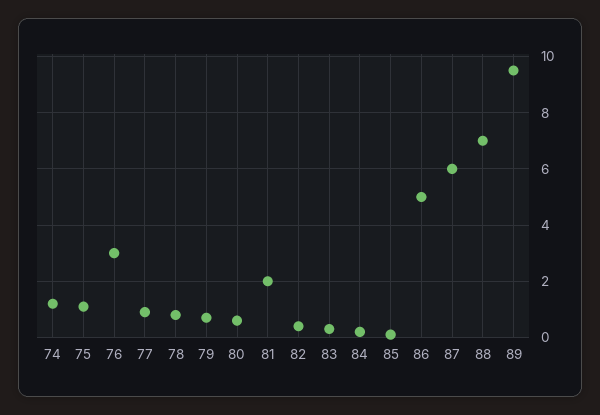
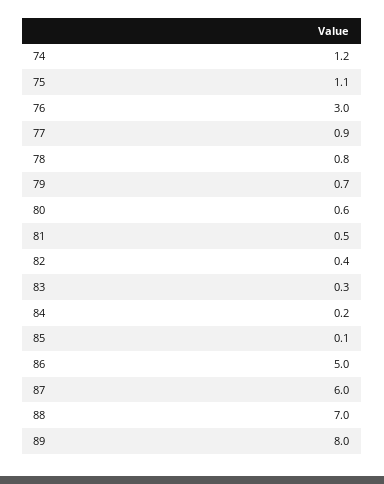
  {
    "74": 1.2,
    "75": 1.1,
    "76": 3,
    "77": 0.9,
    "78": 0.8,
    "79": 0.7,
    "80": 0.6,
-   "81": 2,
+   "81": 0.5,
    "82": 0.4,
    "83": 0.3,
    "84": 0.2,
    "85": 0.1,
    "86": 5,
    "87": 6,
    "88": 7,
-   "89": 9.5
+   "89": 8
  }

